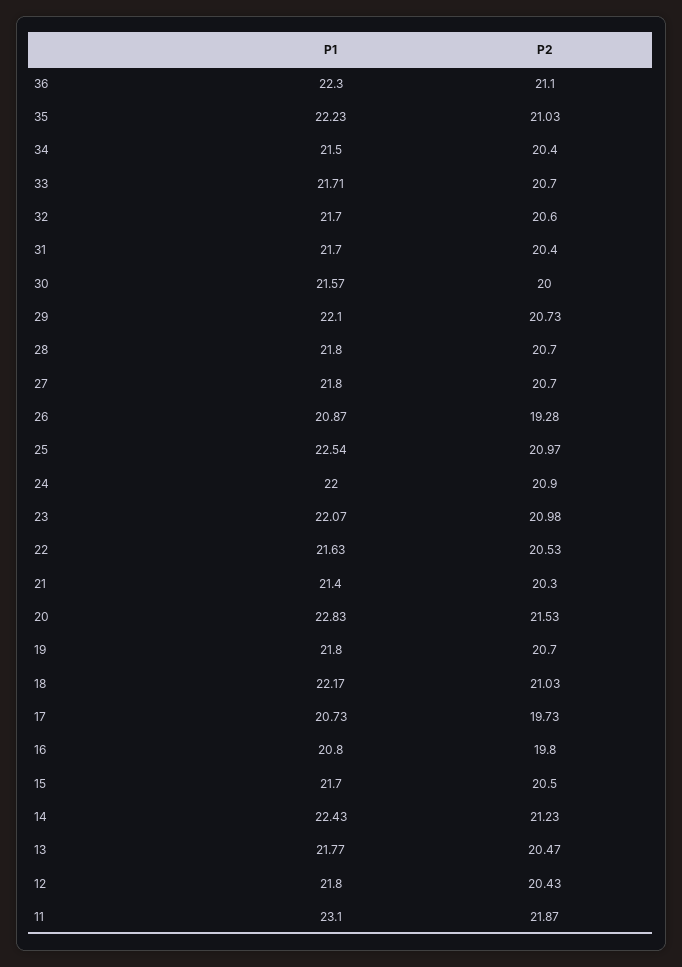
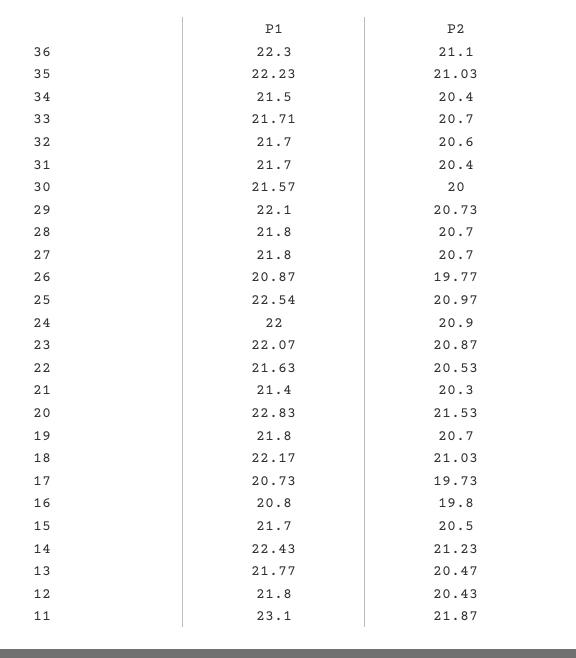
  {
    "P1": {
      "36": 22.3,
      "35": 22.23,
      "34": 21.5,
      "33": 21.71,
      "32": 21.7,
      "31": 21.7,
      "30": 21.57,
      "29": 22.1,
      "28": 21.8,
      "27": 21.8,
      "26": 20.87,
      "25": 22.54,
      "24": 22,
      "23": 22.07,
      "22": 21.63,
      "21": 21.4,
      "20": 22.83,
      "19": 21.8,
      "18": 22.17,
      "17": 20.73,
      "16": 20.8,
      "15": 21.7,
      "14": 22.43,
      "13": 21.77,
      "12": 21.8,
      "11": 23.1
    },
    "P2": {
      "36": 21.1,
      "35": 21.03,
      "34": 20.4,
      "33": 20.7,
      "32": 20.6,
      "31": 20.4,
      "30": 20,
      "29": 20.73,
      "28": 20.7,
      "27": 20.7,
-     "26": 19.28,
+     "26": 19.77,
      "25": 20.97,
      "24": 20.9,
-     "23": 20.98,
+     "23": 20.87,
      "22": 20.53,
      "21": 20.3,
      "20": 21.53,
      "19": 20.7,
      "18": 21.03,
      "17": 19.73,
      "16": 19.8,
      "15": 20.5,
      "14": 21.23,
      "13": 20.47,
      "12": 20.43,
      "11": 21.87
    }
  }

